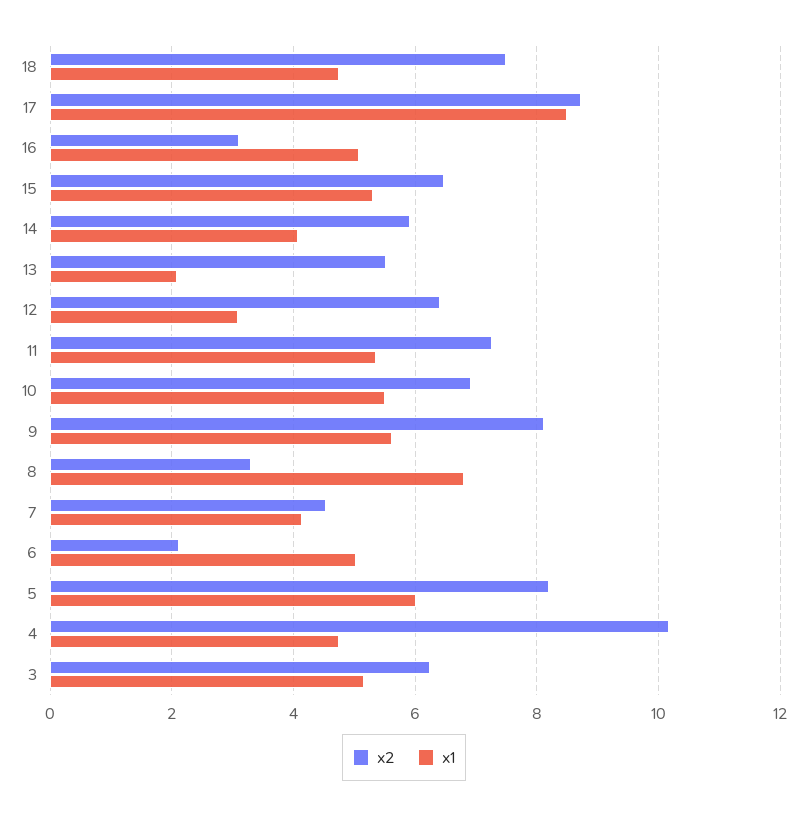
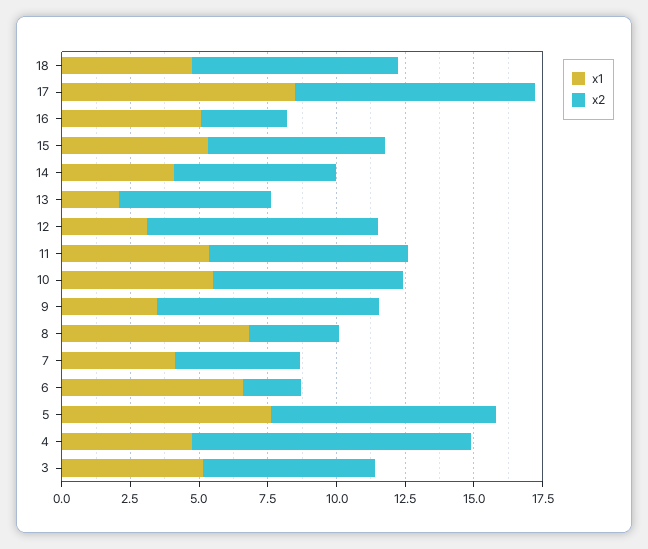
  {
    "x2": {
      "18": 7.4,
      "17": 8.8,
      "16": 3.2,
      "15": 6.4,
      "14": 6,
      "13": 5.6,
-     "12": 6.4,
+     "12": 8.5,
      "11": 7.2,
      "10": 7,
      "9": 8.2,
      "8": 3.4,
      "7": 4.6,
      "6": 2.2,
      "5": 8.2,
      "4": 10.2,
      "3": 6.2
    },
    "x1": {
      "18": 4.8,
      "17": 8.4,
      "16": 5,
      "15": 5.4,
      "14": 4,
      "13": 2,
      "12": 3,
      "11": 5.4,
      "10": 5.6,
-     "9": 5.6,
+     "9": 3.5,
      "8": 6.8,
      "7": 4.2,
-     "6": 5,
+     "6": 6.5,
-     "5": 6,
+     "5": 7.5,
      "4": 4.8,
      "3": 5.2
    }
  }

